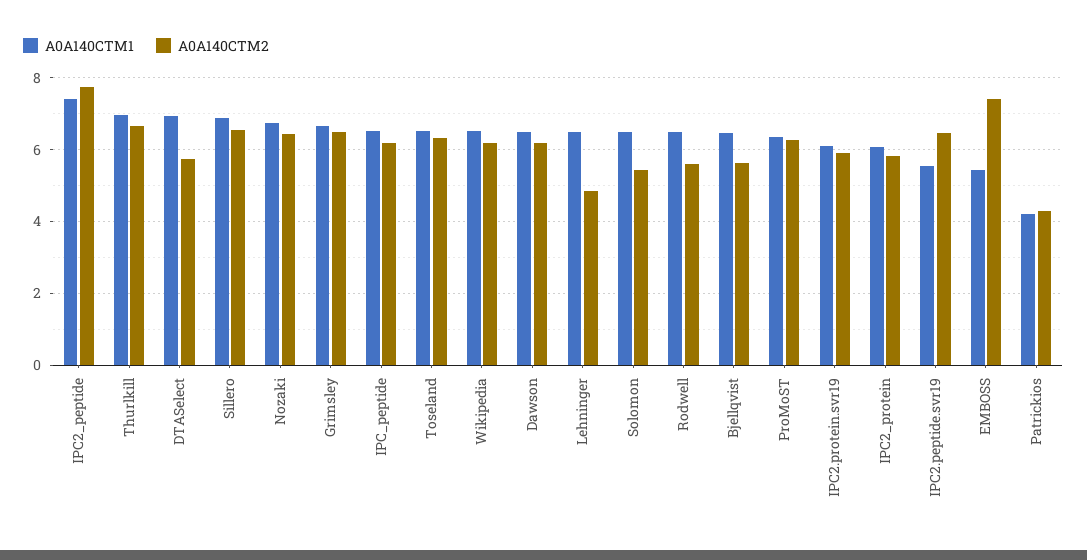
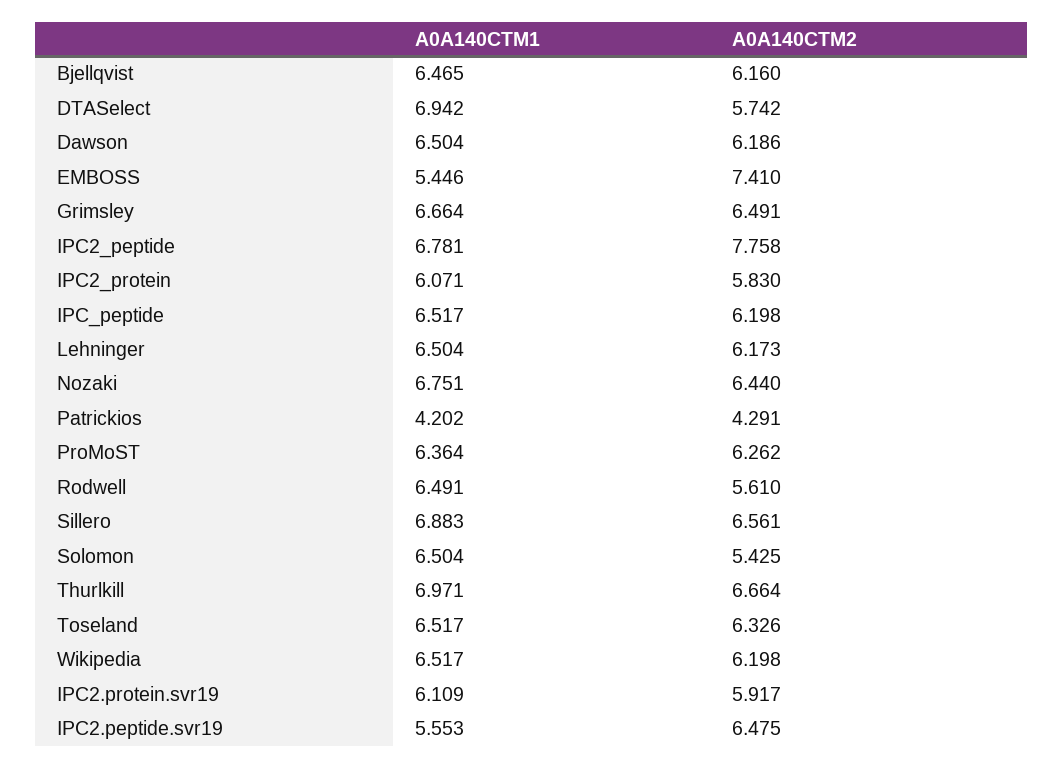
  {
    "A0A140CTM1": {
-     "IPC2_peptide": 7.4,
+     "IPC2_peptide": 6.781,
      "Thurlkill": 6.971,
      "DTASelect": 6.942,
      "Sillero": 6.883,
      "Nozaki": 6.751,
      "Grimsley": 6.664,
      "IPC_peptide": 6.517,
      "Toseland": 6.517,
      "Wikipedia": 6.517,
      "Dawson": 6.504,
      "Lehninger": 6.504,
      "Solomon": 6.504,
      "Rodwell": 6.491,
      "Bjellqvist": 6.465,
      "ProMoST": 6.364,
      "IPC2.protein.svr19": 6.109,
      "IPC2_protein": 6.071,
      "IPC2.peptide.svr19": 5.553,
      "EMBOSS": 5.446,
      "Patrickios": 4.202
    },
    "A0A140CTM2": {
      "IPC2_peptide": 7.758,
      "Thurlkill": 6.664,
      "DTASelect": 5.742,
      "Sillero": 6.561,
      "Nozaki": 6.44,
      "Grimsley": 6.491,
      "IPC_peptide": 6.198,
      "Toseland": 6.326,
      "Wikipedia": 6.198,
      "Dawson": 6.186,
-     "Lehninger": 4.8,
+     "Lehninger": 6.173,
      "Solomon": 5.425,
      "Rodwell": 5.61,
-     "Bjellqvist": 5.6,
+     "Bjellqvist": 6.16,
      "ProMoST": 6.262,
      "IPC2.protein.svr19": 5.917,
      "IPC2_protein": 5.83,
      "IPC2.peptide.svr19": 6.475,
      "EMBOSS": 7.41,
      "Patrickios": 4.291
    }
  }

